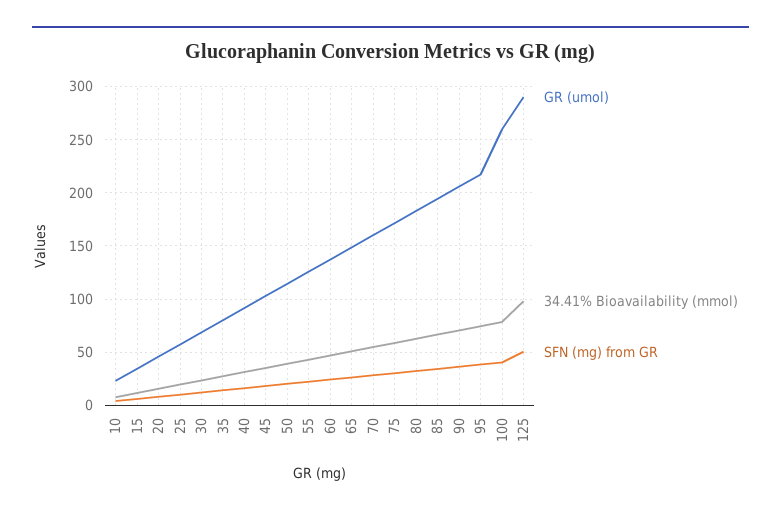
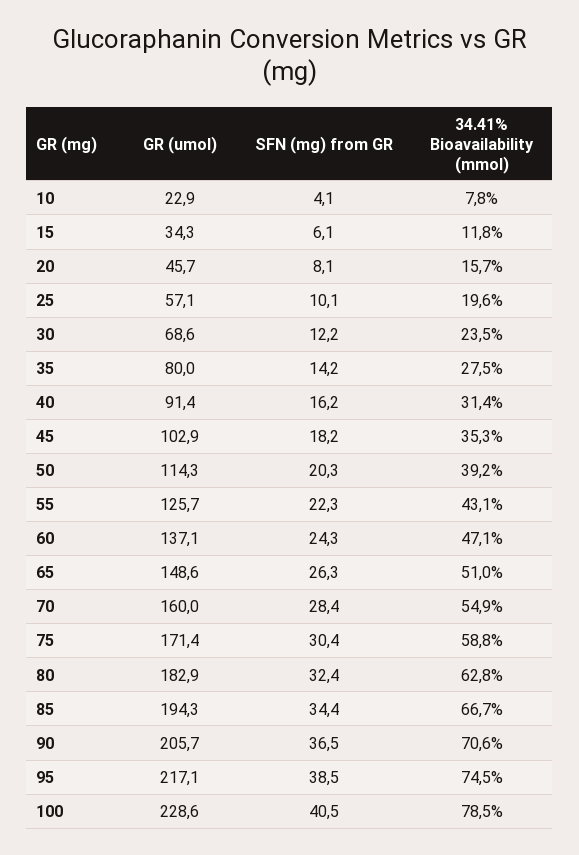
  {
    "GR (umol)": {
      "10": 22.9,
      "15": 34.3,
      "20": 45.7,
      "25": 57.1,
      "30": 68.6,
      "35": 80,
      "40": 91.4,
      "45": 102.9,
      "50": 114.3,
      "55": 125.7,
      "60": 137.1,
      "65": 148.6,
      "70": 160,
      "75": 171.4,
      "80": 182.9,
      "85": 194.3,
      "90": 205.7,
      "95": 217.1,
-     "100": 260,
+     "100": 228.6
-     "125": 290
    },
    "34.41% Bioavailability (mmol)": {
      "10": 7.8,
      "15": 11.8,
      "20": 15.7,
      "25": 19.6,
      "30": 23.5,
      "35": 27.5,
      "40": 31.4,
      "45": 35.3,
      "50": 39.2,
      "55": 43.1,
      "60": 47.1,
      "65": 51,
      "70": 54.9,
      "75": 58.8,
      "80": 62.8,
      "85": 66.7,
      "90": 70.6,
      "95": 74.5,
-     "100": 78.5,
+     "100": 78.5
-     "125": 100
    },
    "SFN (mg) from GR": {
      "10": 4.1,
      "15": 6.1,
      "20": 8.1,
      "25": 10.1,
      "30": 12.2,
      "35": 14.2,
      "40": 16.2,
      "45": 18.2,
      "50": 20.3,
      "55": 22.3,
      "60": 24.3,
      "65": 26.3,
      "70": 28.4,
      "75": 30.4,
      "80": 32.4,
      "85": 34.4,
      "90": 36.5,
      "95": 38.5,
-     "100": 40.5,
+     "100": 40.5
-     "125": 50
    }
  }

